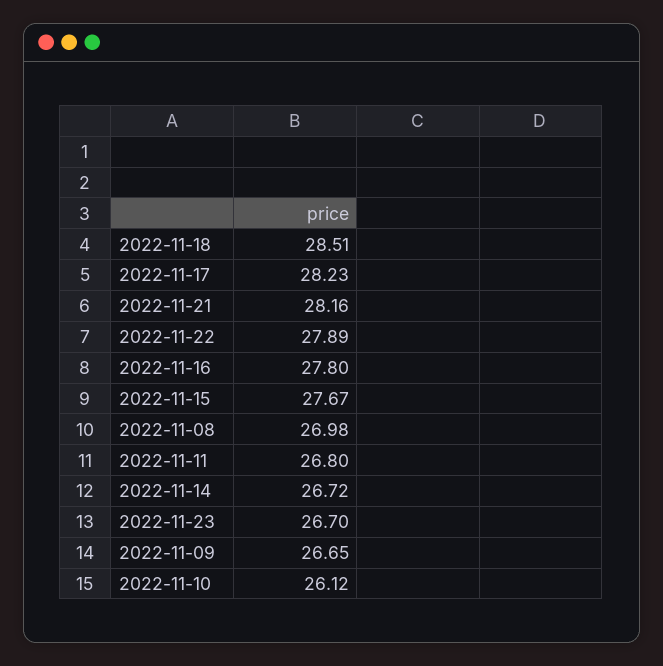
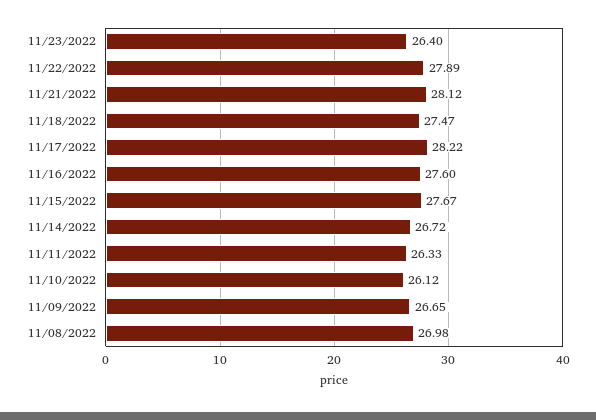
  {
-   "2022-11-18": 28.51,
+   "2022-11-18": 27.47,
-   "2022-11-17": 28.23,
+   "2022-11-17": 28.22,
-   "2022-11-21": 28.16,
+   "2022-11-21": 28.12,
    "2022-11-22": 27.89,
-   "2022-11-16": 27.8,
+   "2022-11-16": 27.6,
    "2022-11-15": 27.67,
    "2022-11-08": 26.98,
-   "2022-11-11": 26.8,
+   "2022-11-11": 26.33,
    "2022-11-14": 26.72,
-   "2022-11-23": 26.7,
+   "2022-11-23": 26.4,
    "2022-11-09": 26.65,
    "2022-11-10": 26.12
  }

